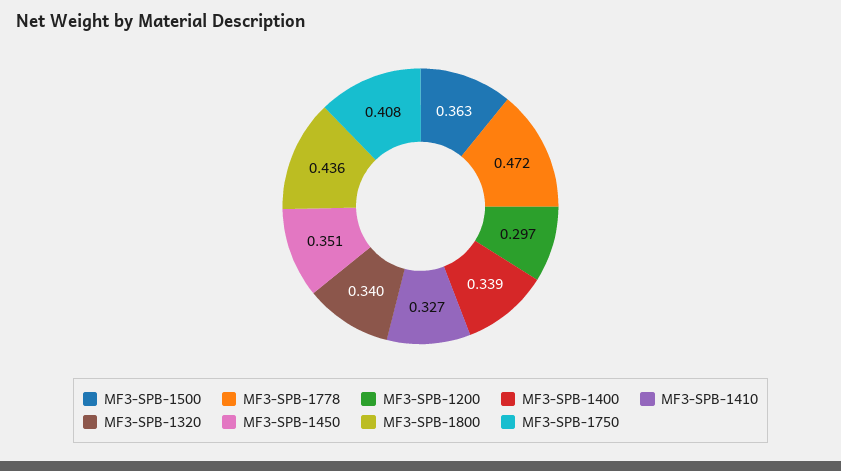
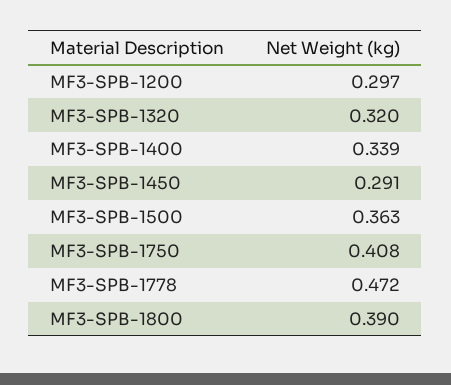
  {
    "MF3-SPB-1500": 0.363,
    "MF3-SPB-1778": 0.472,
    "MF3-SPB-1200": 0.297,
    "MF3-SPB-1400": 0.339,
-   "MF3-SPB-1410": 0.327,
-   "MF3-SPB-1320": 0.34,
+   "MF3-SPB-1320": 0.32,
-   "MF3-SPB-1450": 0.351,
+   "MF3-SPB-1450": 0.291,
-   "MF3-SPB-1800": 0.436,
+   "MF3-SPB-1800": 0.39,
    "MF3-SPB-1750": 0.408
  }

